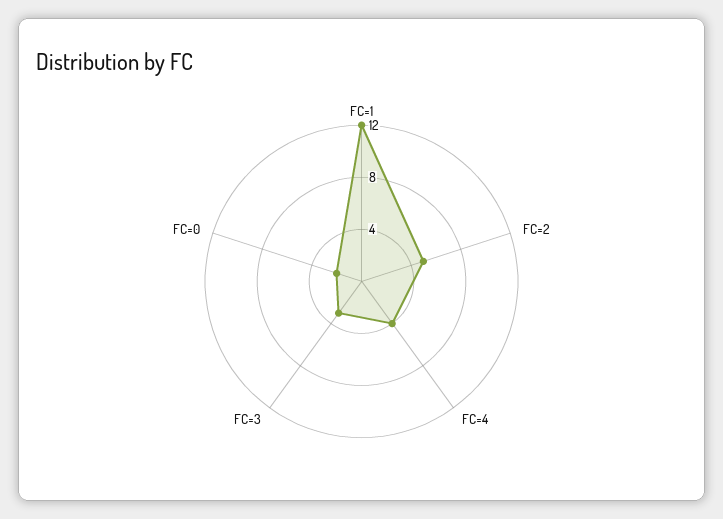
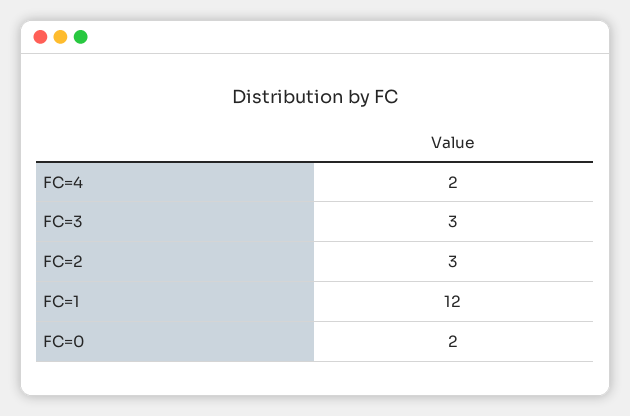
  {
    "FC=1": 12,
-   "FC=2": 5,
+   "FC=2": 3,
-   "FC=4": 4,
+   "FC=4": 2,
    "FC=3": 3,
    "FC=0": 2
  }

